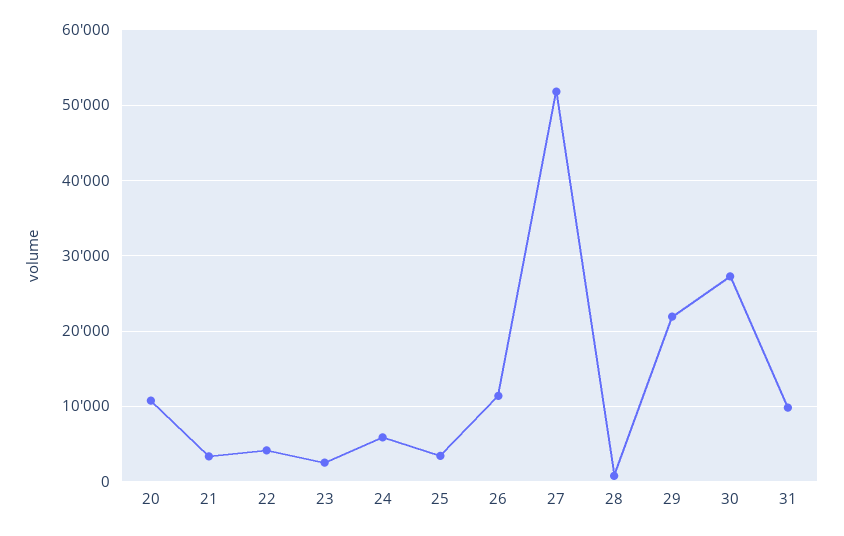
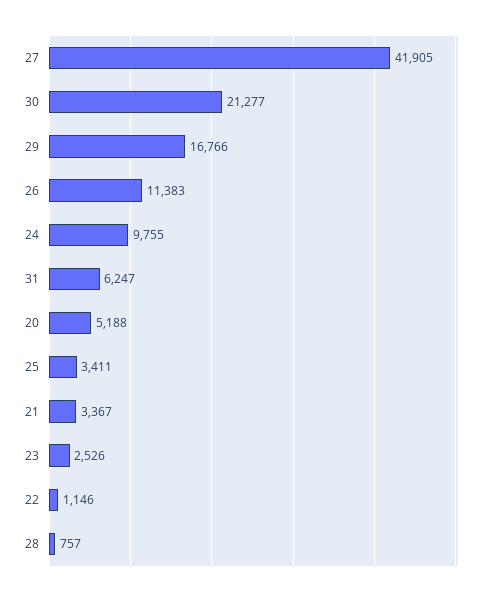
  {
-   "20": 11000,
+   "20": 5188,
    "21": 3367,
-   "22": 4000,
+   "22": 1146,
    "23": 2526,
-   "24": 6000,
+   "24": 9755,
    "25": 3411,
    "26": 11383,
-   "27": 52000,
+   "27": 41905,
    "28": 757,
-   "29": 22000,
+   "29": 16766,
-   "30": 27000,
+   "30": 21277,
-   "31": 10000
+   "31": 6247
  }

